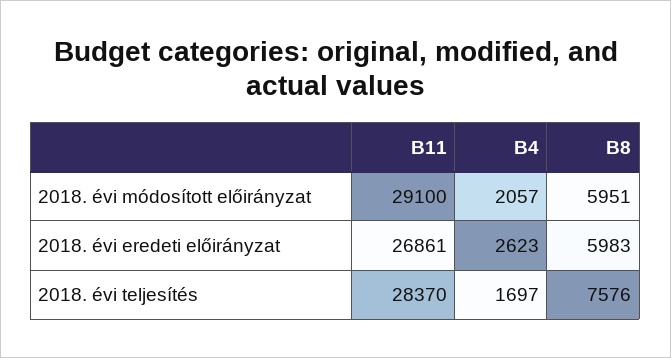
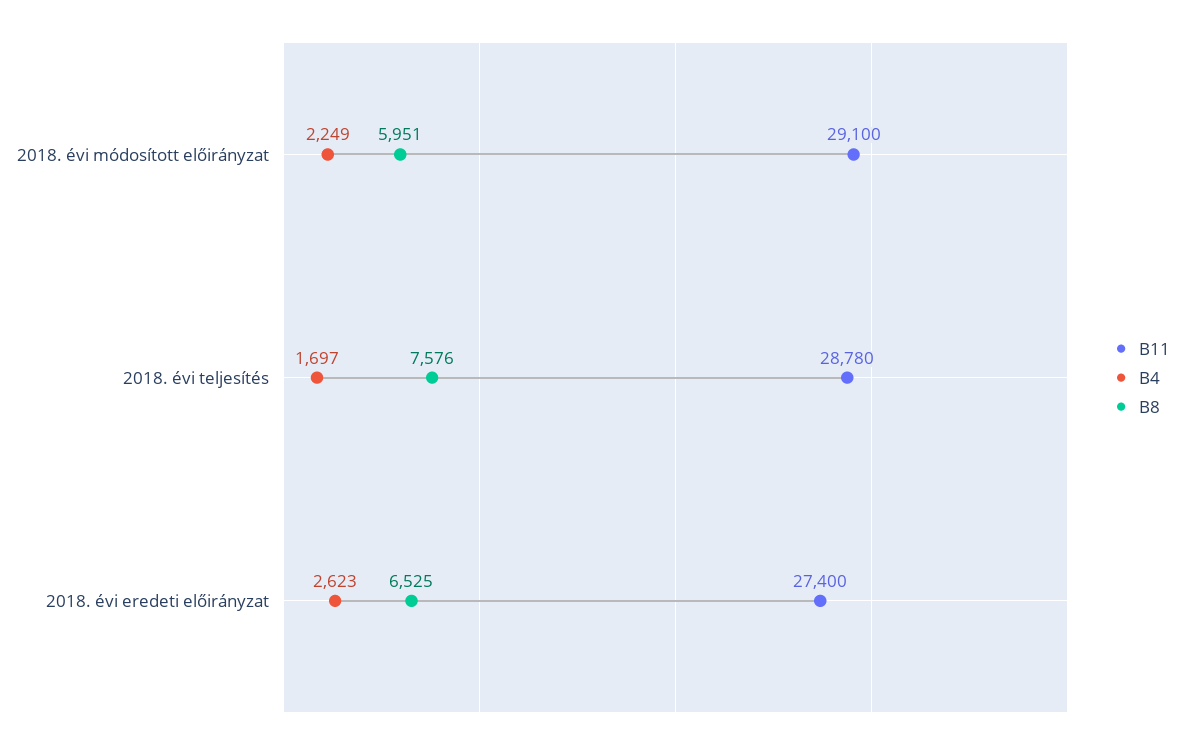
  {
    "B11": {
      "2018. évi módosított előirányzat": 29100,
-     "2018. évi eredeti előirányzat": 26861,
+     "2018. évi eredeti előirányzat": 27400,
-     "2018. évi teljesítés": 28370
+     "2018. évi teljesítés": 28780
    },
    "B4": {
-     "2018. évi módosított előirányzat": 2057,
+     "2018. évi módosított előirányzat": 2249,
      "2018. évi eredeti előirányzat": 2623,
      "2018. évi teljesítés": 1697
    },
    "B8": {
      "2018. évi módosított előirányzat": 5951,
-     "2018. évi eredeti előirányzat": 5983,
+     "2018. évi eredeti előirányzat": 6525,
      "2018. évi teljesítés": 7576
    }
  }

